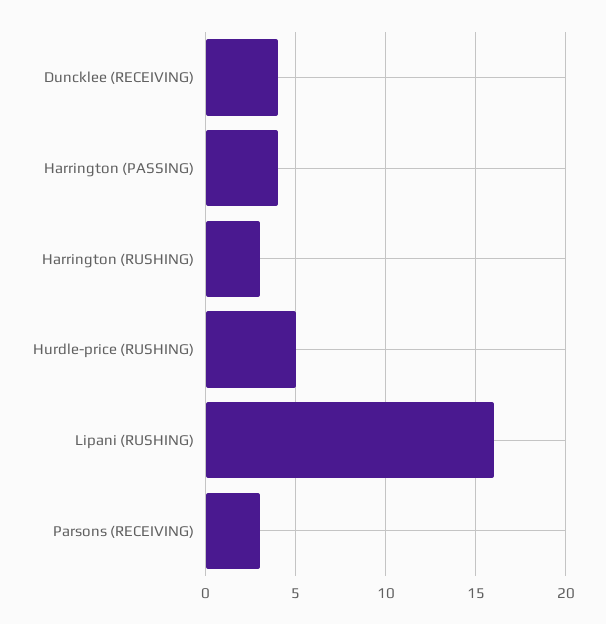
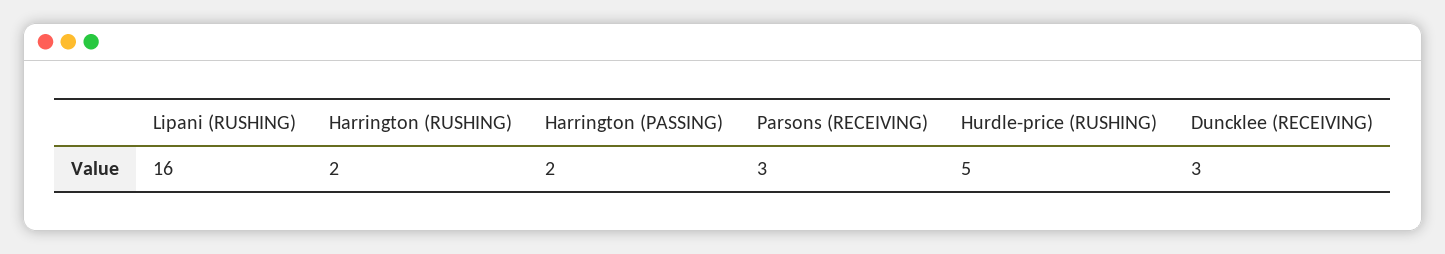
  {
-   "Duncklee (RECEIVING)": 4,
+   "Duncklee (RECEIVING)": 3,
-   "Harrington (PASSING)": 4,
+   "Harrington (PASSING)": 2,
-   "Harrington (RUSHING)": 3,
+   "Harrington (RUSHING)": 2,
    "Hurdle-price (RUSHING)": 5,
    "Lipani (RUSHING)": 16,
    "Parsons (RECEIVING)": 3
  }

